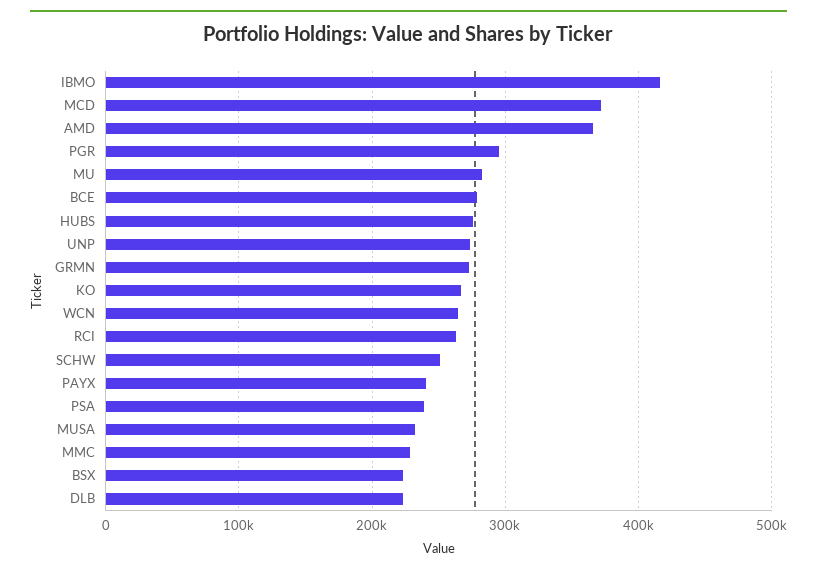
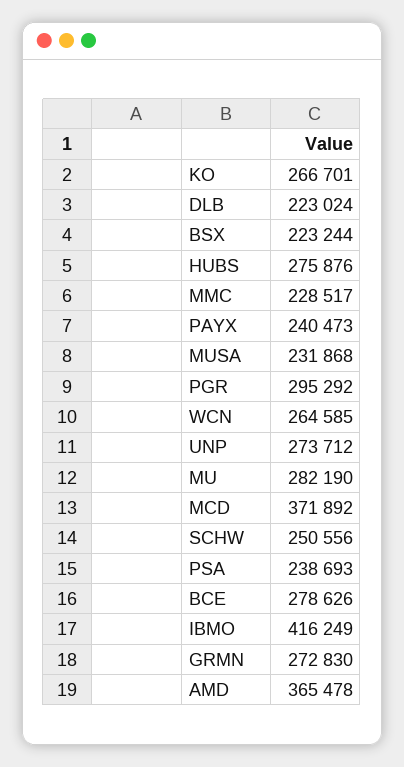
  {
    "IBMO": 416249,
    "MCD": 371892,
    "AMD": 365478,
    "PGR": 295292,
    "MU": 282190,
    "BCE": 278626,
    "HUBS": 275876,
    "UNP": 273712,
    "GRMN": 272830,
    "KO": 266701,
    "WCN": 264585,
-   "RCI": 260000,
    "SCHW": 250556,
    "PAYX": 240473,
    "PSA": 238693,
    "MUSA": 231868,
    "MMC": 228517,
    "BSX": 223244,
    "DLB": 223024
  }

